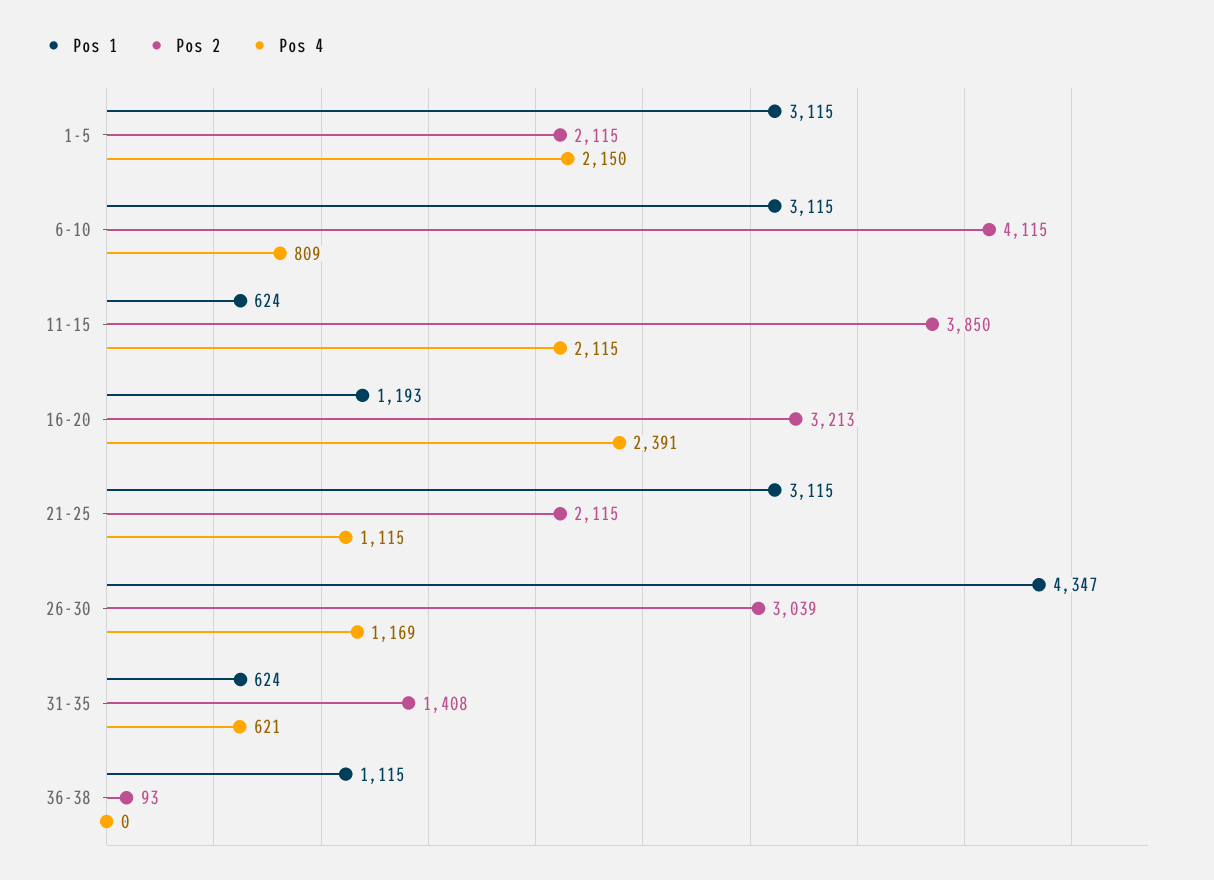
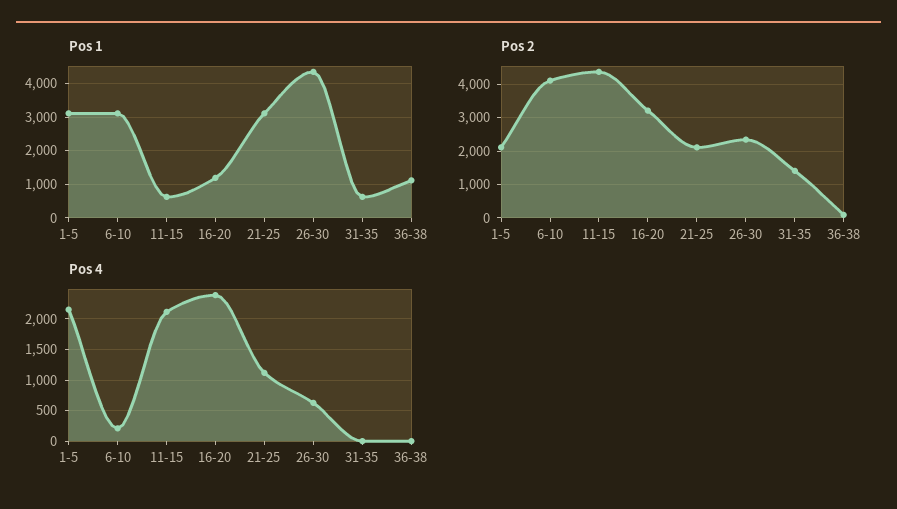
  {
    "Pos 1": {
      "1-5": 3115,
      "6-10": 3115,
      "11-15": 624,
      "16-20": 1193,
      "21-25": 3115,
      "26-30": 4347,
      "31-35": 624,
      "36-38": 1115
    },
    "Pos 2": {
      "1-5": 2115,
      "6-10": 4115,
-     "11-15": 3850,
+     "11-15": 4400,
      "16-20": 3213,
      "21-25": 2115,
-     "26-30": 3039,
+     "26-30": 2400,
      "31-35": 1408,
      "36-38": 93
    },
    "Pos 4": {
      "1-5": 2150,
-     "6-10": 809,
+     "6-10": 200,
      "11-15": 2115,
      "16-20": 2391,
      "21-25": 1115,
-     "26-30": 1169,
+     "26-30": 600,
-     "31-35": 621,
+     "31-35": 0,
      "36-38": 0
    }
  }

